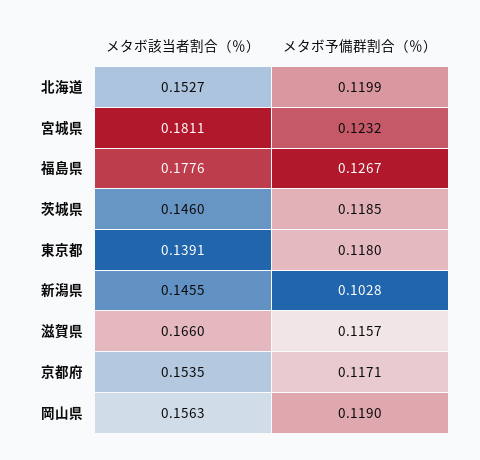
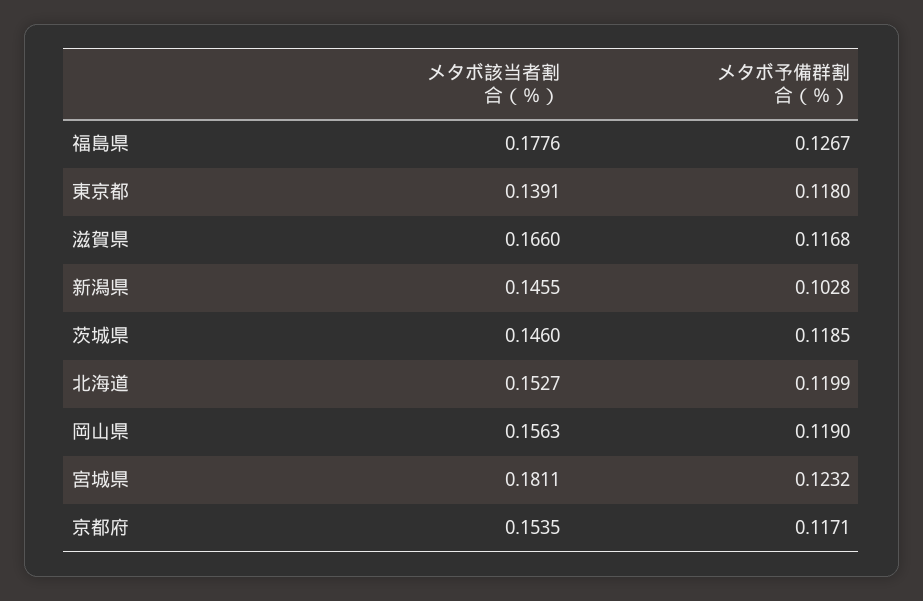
  {
    "メタボ該当者割合（％）": {
      "北海道": 0.1527,
      "宮城県": 0.1811,
      "福島県": 0.1776,
      "茨城県": 0.146,
      "東京都": 0.1391,
      "新潟県": 0.1455,
      "滋賀県": 0.166,
      "京都府": 0.1535,
      "岡山県": 0.1563
    },
    "メタボ予備群割合（％）": {
      "北海道": 0.1199,
      "宮城県": 0.1232,
      "福島県": 0.1267,
      "茨城県": 0.1185,
      "東京都": 0.118,
      "新潟県": 0.1028,
-     "滋賀県": 0.1157,
+     "滋賀県": 0.1168,
      "京都府": 0.1171,
      "岡山県": 0.119
    }
  }

